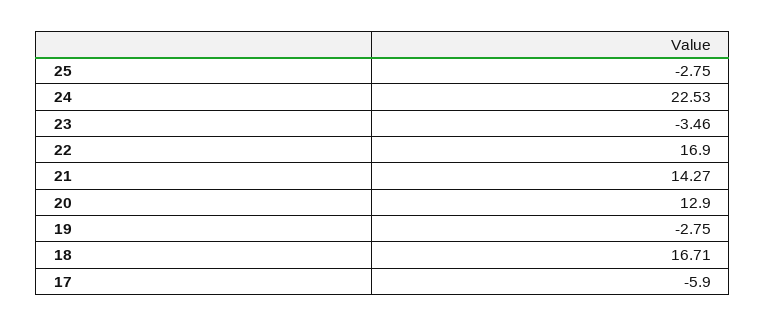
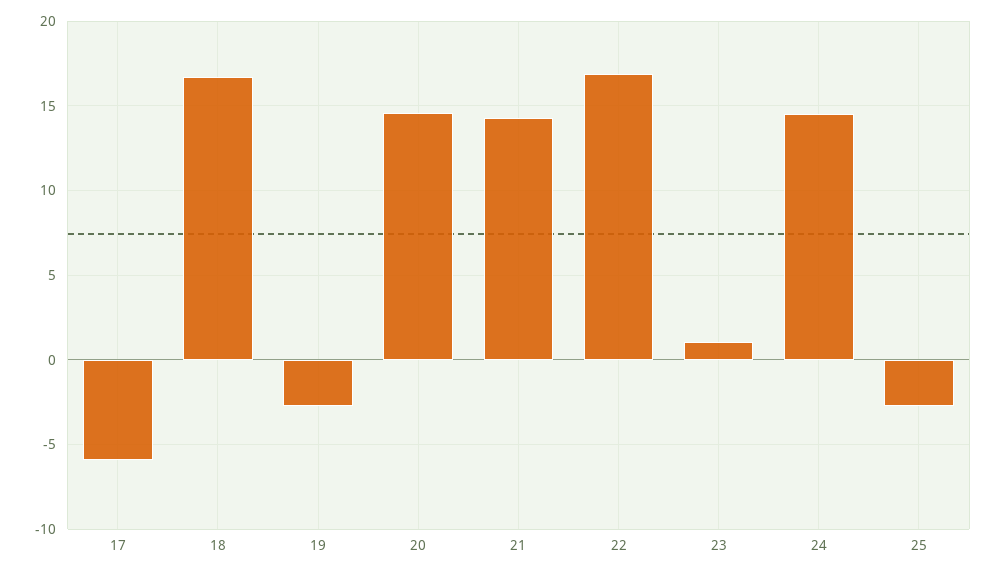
  {
    "25": -2.75,
-   "24": 22.53,
+   "24": 14.5,
-   "23": -3.46,
+   "23": 1,
    "22": 16.9,
    "21": 14.27,
-   "20": 12.9,
+   "20": 14.5,
    "19": -2.75,
    "18": 16.71,
    "17": -5.9
  }

